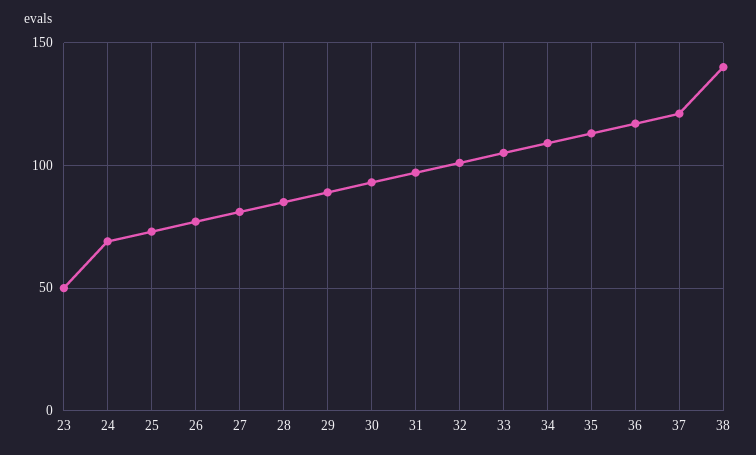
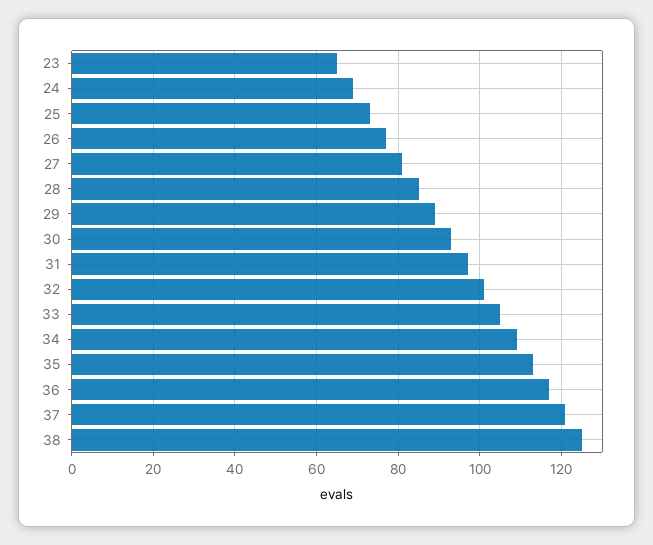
  {
-   "23": 50,
+   "23": 65,
    "24": 70,
    "25": 75,
    "26": 75,
    "27": 80,
    "28": 85,
    "29": 90,
    "30": 95,
    "31": 95,
    "32": 100,
    "33": 105,
    "34": 110,
    "35": 115,
    "36": 115,
    "37": 120,
-   "38": 140
+   "38": 125
  }

